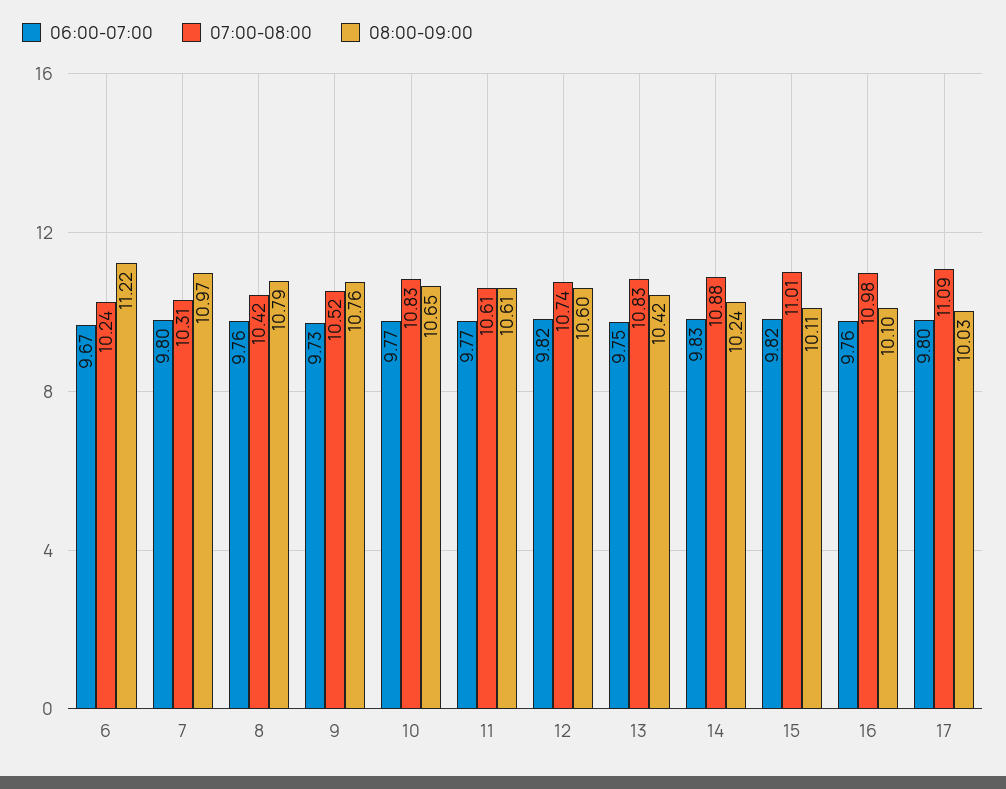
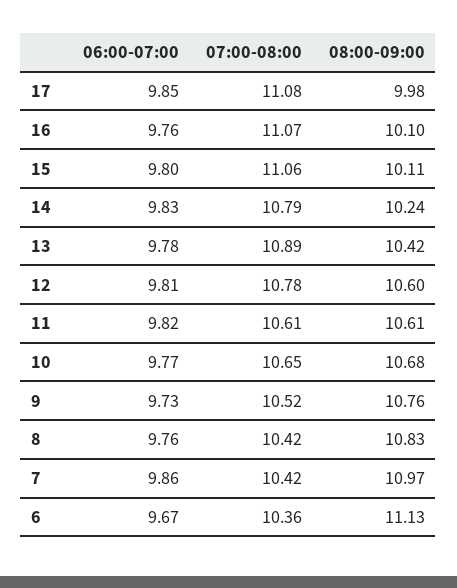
  {
    "06:00-07:00": {
      "6": 9.67,
-     "7": 9.8,
+     "7": 9.86,
      "8": 9.76,
      "9": 9.73,
      "10": 9.77,
-     "11": 9.77,
+     "11": 9.82,
-     "12": 9.82,
+     "12": 9.81,
-     "13": 9.75,
+     "13": 9.78,
      "14": 9.83,
-     "15": 9.82,
+     "15": 9.8,
      "16": 9.76,
-     "17": 9.8
+     "17": 9.85
    },
    "07:00-08:00": {
-     "6": 10.24,
+     "6": 10.36,
-     "7": 10.31,
+     "7": 10.42,
      "8": 10.42,
      "9": 10.52,
-     "10": 10.83,
+     "10": 10.65,
      "11": 10.61,
-     "12": 10.74,
+     "12": 10.78,
-     "13": 10.83,
+     "13": 10.89,
-     "14": 10.88,
+     "14": 10.79,
-     "15": 11.01,
+     "15": 11.06,
-     "16": 10.98,
+     "16": 11.07,
-     "17": 11.09
+     "17": 11.08
    },
    "08:00-09:00": {
-     "6": 11.22,
+     "6": 11.13,
      "7": 10.97,
-     "8": 10.79,
+     "8": 10.83,
      "9": 10.76,
-     "10": 10.65,
+     "10": 10.68,
      "11": 10.61,
      "12": 10.6,
      "13": 10.42,
      "14": 10.24,
      "15": 10.11,
      "16": 10.1,
-     "17": 10.03
+     "17": 9.98
    }
  }

